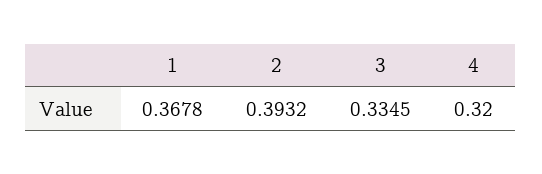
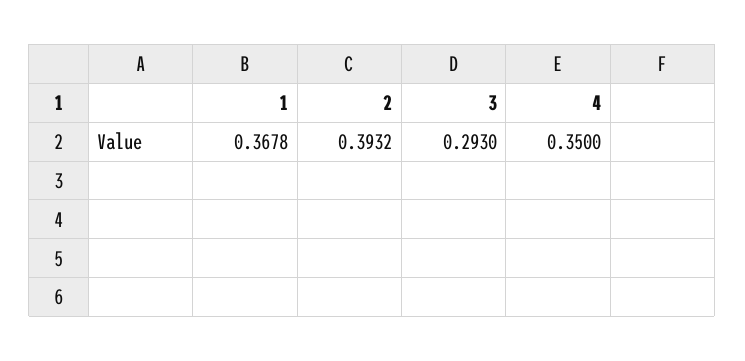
  {
    "1": 0.3678,
    "2": 0.3932,
-   "3": 0.3345,
+   "3": 0.293,
-   "4": 0.32
+   "4": 0.35
  }

